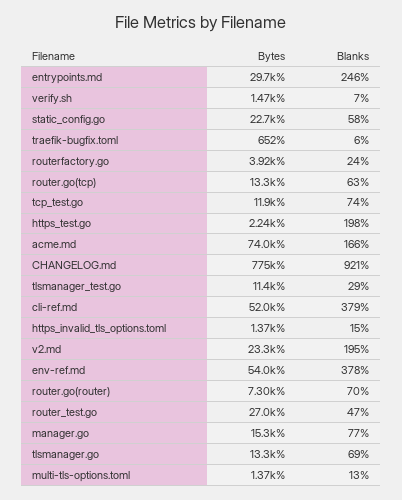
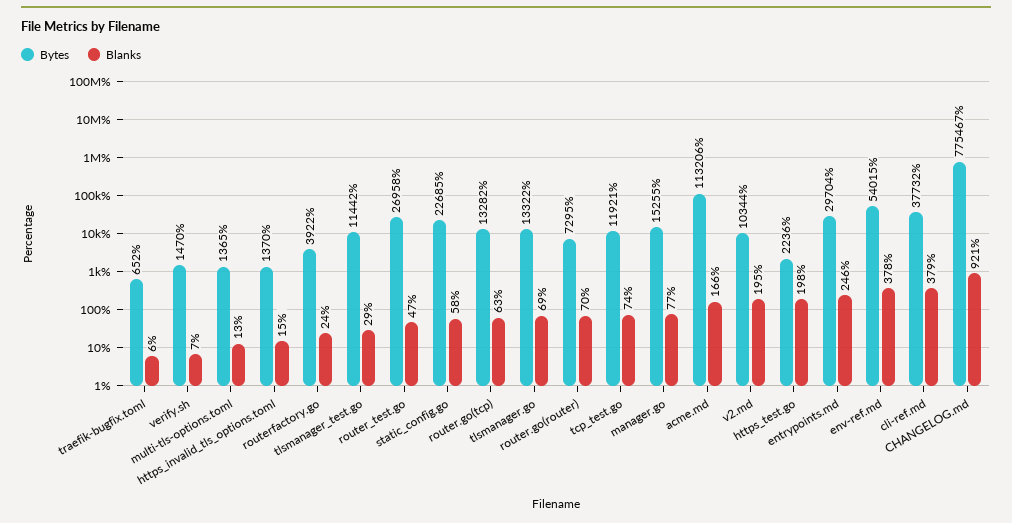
  {
    "Bytes": {
      "entrypoints.md": 29704,
      "verify.sh": 1470,
      "static_config.go": 22685,
      "traefik-bugfix.toml": 652,
      "routerfactory.go": 3922,
      "router.go(tcp)": 13282,
      "tcp_test.go": 11921,
      "https_test.go": 2236,
-     "acme.md": 74000,
+     "acme.md": 113206,
      "CHANGELOG.md": 775467,
      "tlsmanager_test.go": 11442,
-     "cli-ref.md": 52000,
+     "cli-ref.md": 37732,
      "https_invalid_tls_options.toml": 1370,
-     "v2.md": 23300,
+     "v2.md": 10344,
      "env-ref.md": 54015,
      "router.go(router)": 7295,
      "router_test.go": 26958,
      "manager.go": 15255,
      "tlsmanager.go": 13322,
      "multi-tls-options.toml": 1365
    },
    "Blanks": {
      "entrypoints.md": 246,
      "verify.sh": 7,
      "static_config.go": 58,
      "traefik-bugfix.toml": 6,
      "routerfactory.go": 24,
      "router.go(tcp)": 63,
      "tcp_test.go": 74,
      "https_test.go": 198,
      "acme.md": 166,
      "CHANGELOG.md": 921,
      "tlsmanager_test.go": 29,
      "cli-ref.md": 379,
      "https_invalid_tls_options.toml": 15,
      "v2.md": 195,
      "env-ref.md": 378,
      "router.go(router)": 70,
      "router_test.go": 47,
      "manager.go": 77,
      "tlsmanager.go": 69,
      "multi-tls-options.toml": 13
    }
  }

